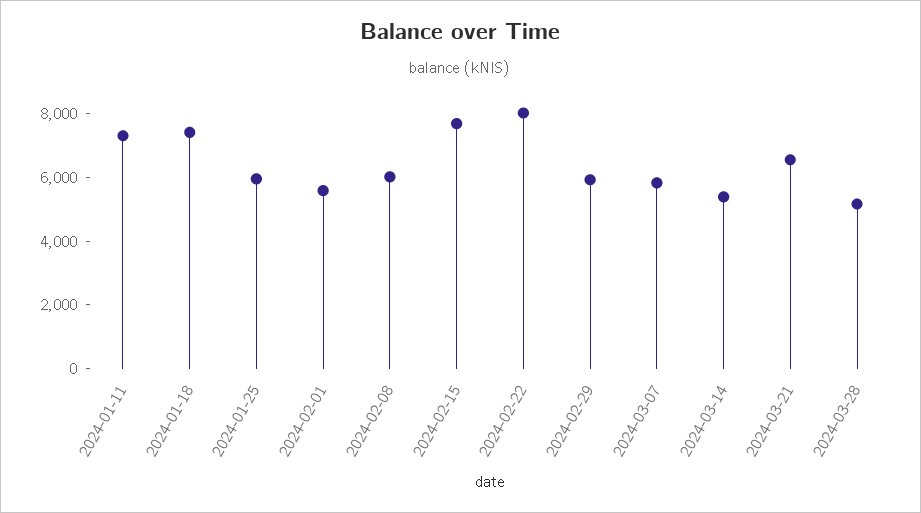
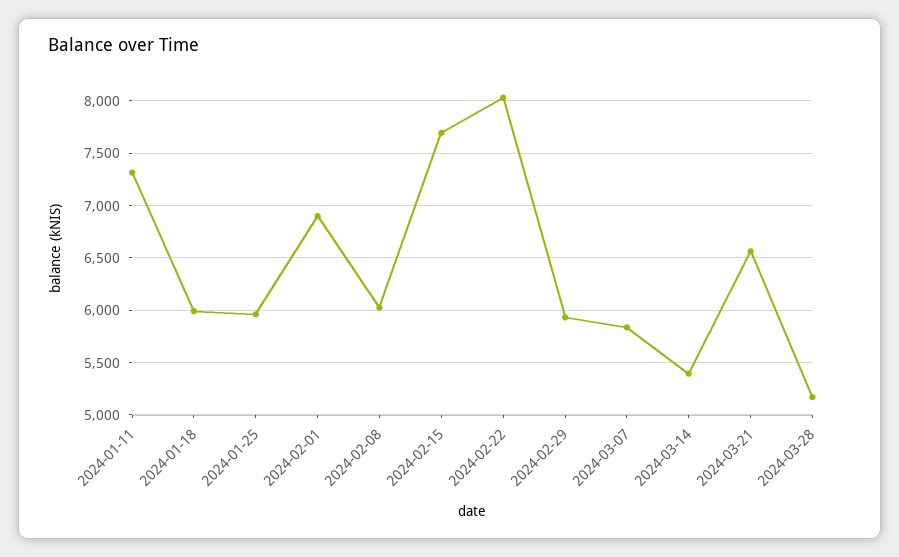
  {
    "2024-01-11": 7300,
-   "2024-01-18": 7500,
+   "2024-01-18": 6000,
    "2024-01-25": 6000,
-   "2024-02-01": 5500,
+   "2024-02-01": 6900,
    "2024-02-08": 6000,
    "2024-02-15": 7700,
    "2024-02-22": 8000,
    "2024-02-29": 5900,
    "2024-03-07": 5800,
    "2024-03-14": 5400,
    "2024-03-21": 6600,
    "2024-03-28": 5200
  }

